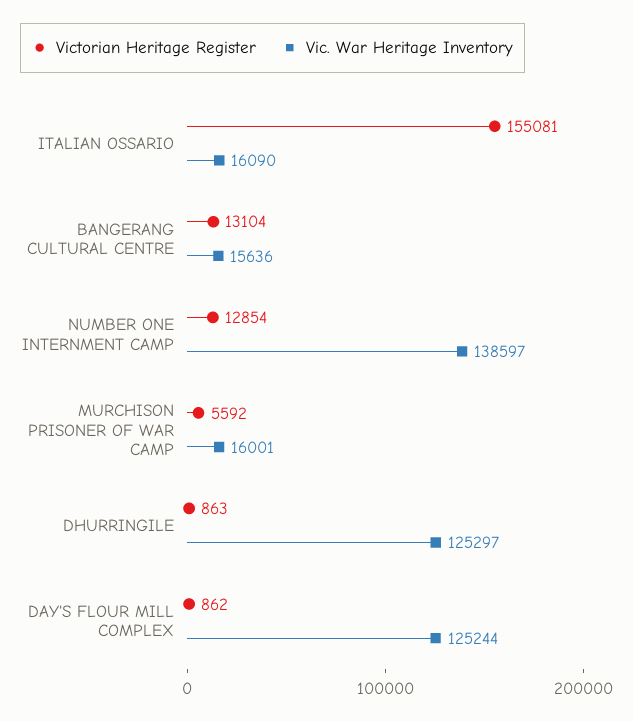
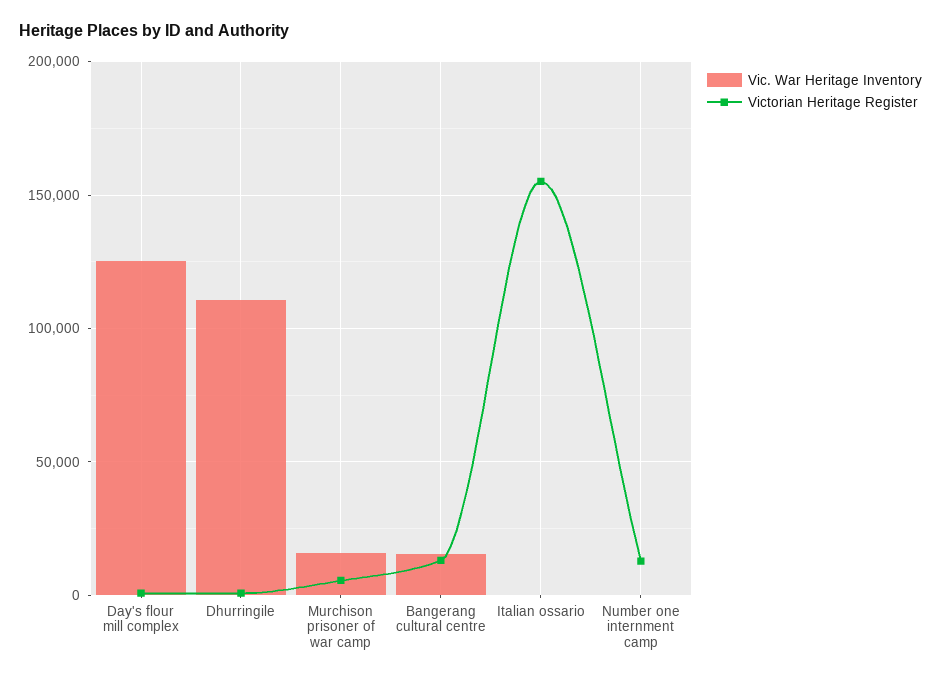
  {
    "Victorian Heritage Register": {
      "ITALIAN OSSARIO": 155081,
      "BANGERANG CULTURAL CENTRE": 13104,
      "NUMBER ONE INTERNMENT CAMP": 12854,
      "MURCHISON PRISONER OF WAR CAMP": 5592,
      "DHURRINGILE": 863,
      "DAY'S FLOUR MILL COMPLEX": 862
    },
    "Vic. War Heritage Inventory": {
-     "ITALIAN OSSARIO": 16090,
+     "ITALIAN OSSARIO": 0,
      "BANGERANG CULTURAL CENTRE": 15636,
-     "NUMBER ONE INTERNMENT CAMP": 138597,
+     "NUMBER ONE INTERNMENT CAMP": 0,
      "MURCHISON PRISONER OF WAR CAMP": 16001,
-     "DHURRINGILE": 125297,
+     "DHURRINGILE": 110000,
      "DAY'S FLOUR MILL COMPLEX": 125244
    }
  }

